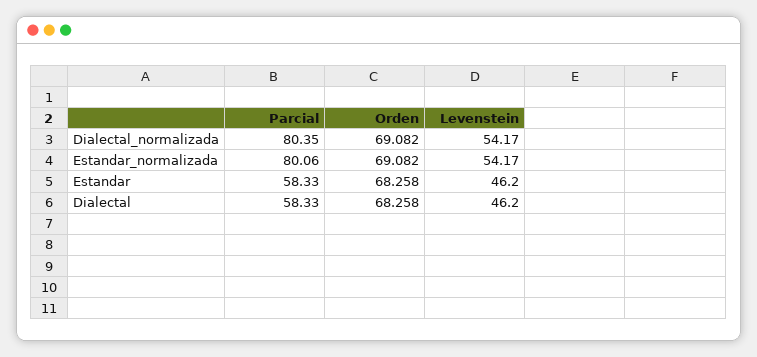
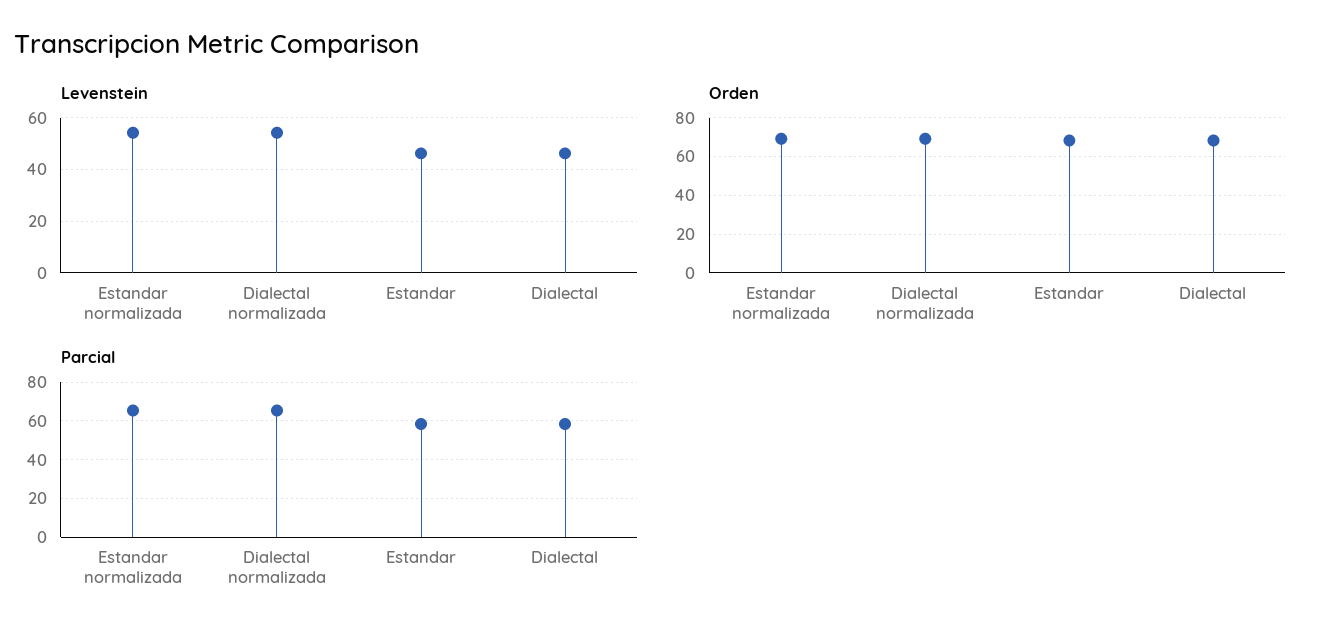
  {
    "Parcial": {
-     "Dialectal_normalizada": 80.35,
+     "Dialectal_normalizada": 65,
-     "Estandar_normalizada": 80.06,
+     "Estandar_normalizada": 65,
      "Estandar": 58.33,
      "Dialectal": 58.33
    },
    "Orden": {
      "Dialectal_normalizada": 69.082,
      "Estandar_normalizada": 69.082,
      "Estandar": 68.258,
      "Dialectal": 68.258
    },
    "Levenstein": {
      "Dialectal_normalizada": 54.17,
      "Estandar_normalizada": 54.17,
      "Estandar": 46.2,
      "Dialectal": 46.2
    }
  }

